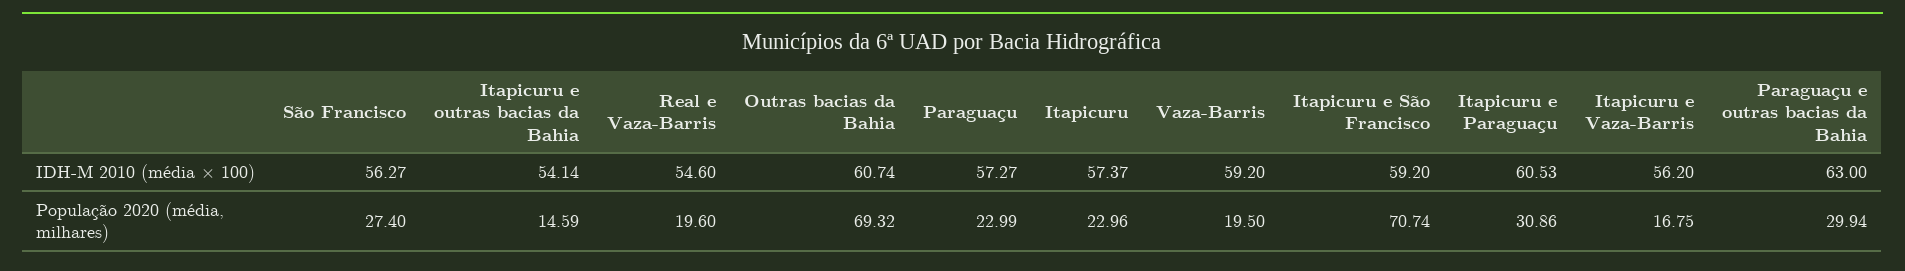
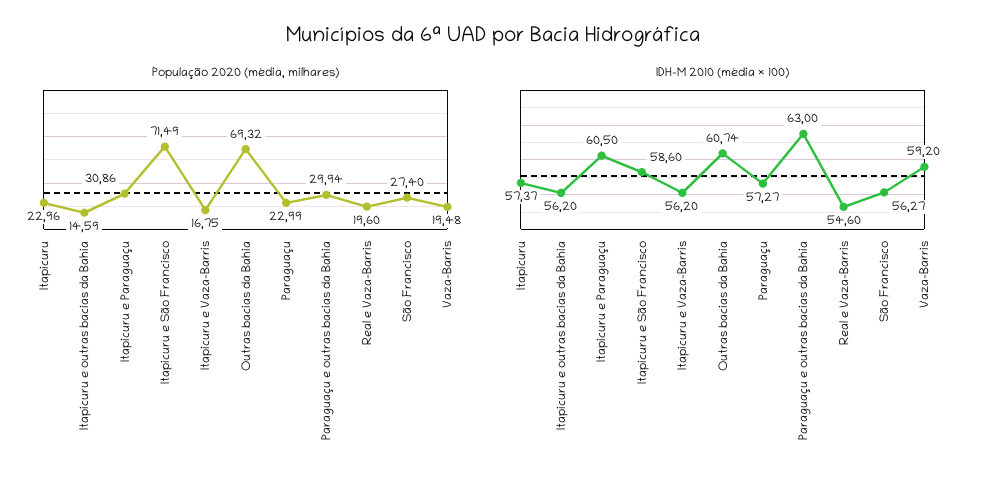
  {
    "IDH-M 2010 (média × 100)": {
      "São Francisco": 56.27,
-     "Itapicuru e outras bacias da Bahia": 54.14,
+     "Itapicuru e outras bacias da Bahia": 56.2,
      "Real e Vaza-Barris": 54.6,
      "Outras bacias da Bahia": 60.74,
      "Paraguaçu": 57.27,
      "Itapicuru": 57.37,
      "Vaza-Barris": 59.2,
-     "Itapicuru e São Francisco": 59.2,
+     "Itapicuru e São Francisco": 58.6,
-     "Itapicuru e Paraguaçu": 60.53,
+     "Itapicuru e Paraguaçu": 60.5,
      "Itapicuru e Vaza-Barris": 56.2,
      "Paraguaçu e outras bacias da Bahia": 63
    },
    "População 2020 (média, milhares)": {
      "São Francisco": 27.4,
      "Itapicuru e outras bacias da Bahia": 14.59,
      "Real e Vaza-Barris": 19.6,
      "Outras bacias da Bahia": 69.32,
      "Paraguaçu": 22.99,
      "Itapicuru": 22.96,
-     "Vaza-Barris": 19.5,
+     "Vaza-Barris": 19.48,
-     "Itapicuru e São Francisco": 70.74,
+     "Itapicuru e São Francisco": 71.49,
      "Itapicuru e Paraguaçu": 30.86,
      "Itapicuru e Vaza-Barris": 16.75,
      "Paraguaçu e outras bacias da Bahia": 29.94
    }
  }

